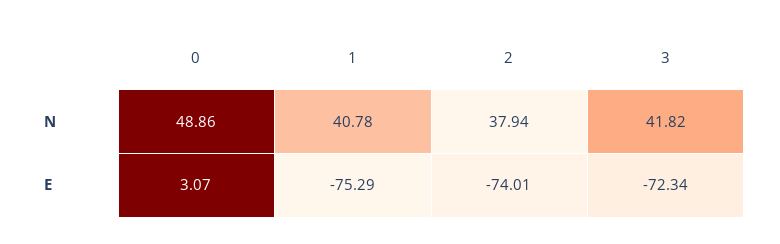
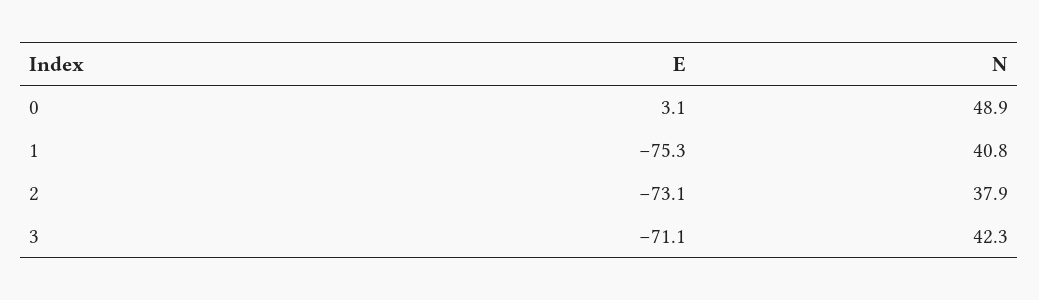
  {
    "0": {
      "N": 48.86,
      "E": 3.07
    },
    "1": {
      "N": 40.78,
      "E": -75.29
    },
    "2": {
      "N": 37.94,
-     "E": -74.01
+     "E": -73.1
    },
    "3": {
-     "N": 41.82,
+     "N": 42.3,
-     "E": -72.34
+     "E": -71.1
    }
  }

